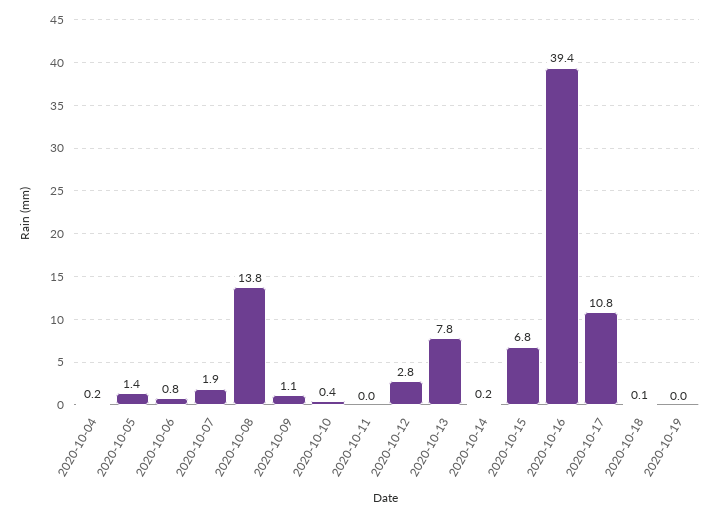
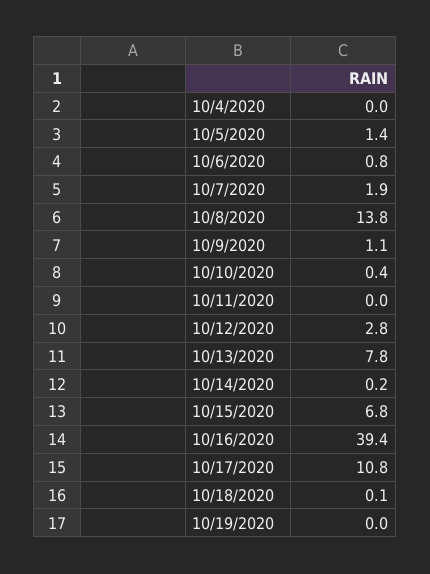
  {
-   "2020-10-04": 0.2,
+   "2020-10-04": 0,
    "2020-10-05": 1.4,
    "2020-10-06": 0.8,
    "2020-10-07": 1.9,
    "2020-10-08": 13.8,
    "2020-10-09": 1.1,
    "2020-10-10": 0.4,
    "2020-10-11": 0,
    "2020-10-12": 2.8,
    "2020-10-13": 7.8,
    "2020-10-14": 0.2,
    "2020-10-15": 6.8,
    "2020-10-16": 39.4,
    "2020-10-17": 10.8,
    "2020-10-18": 0.1,
    "2020-10-19": 0
  }

